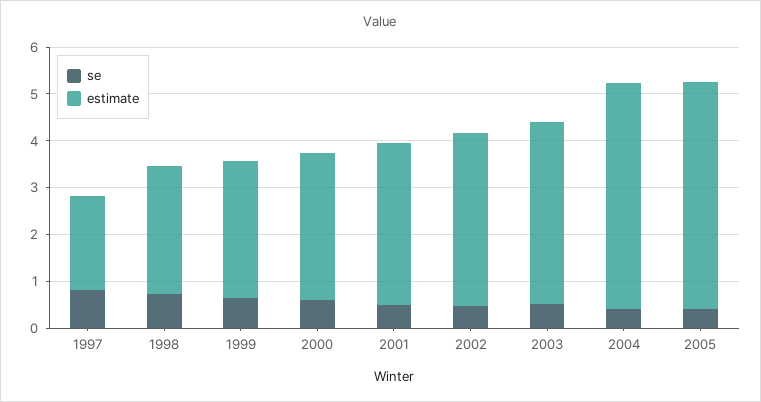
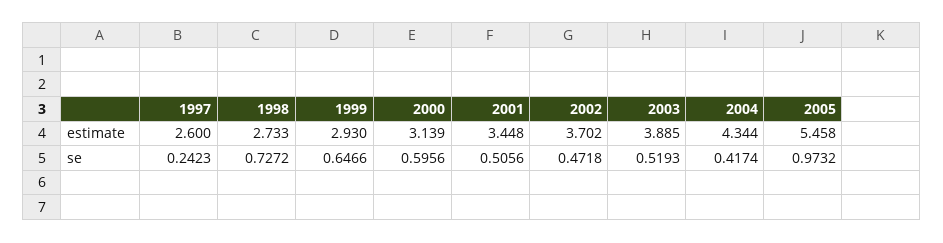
  {
    "se": {
-     "1997": 0.8,
+     "1997": 0.2423,
      "1998": 0.7272,
      "1999": 0.6466,
      "2000": 0.5956,
      "2001": 0.5056,
      "2002": 0.4718,
      "2003": 0.5193,
      "2004": 0.4174,
-     "2005": 0.4
+     "2005": 0.9732
    },
    "estimate": {
-     "1997": 2,
+     "1997": 2.6,
      "1998": 2.733,
      "1999": 2.93,
      "2000": 3.139,
      "2001": 3.448,
      "2002": 3.702,
      "2003": 3.885,
-     "2004": 4.8,
+     "2004": 4.344,
-     "2005": 4.8
+     "2005": 5.458
    }
  }

